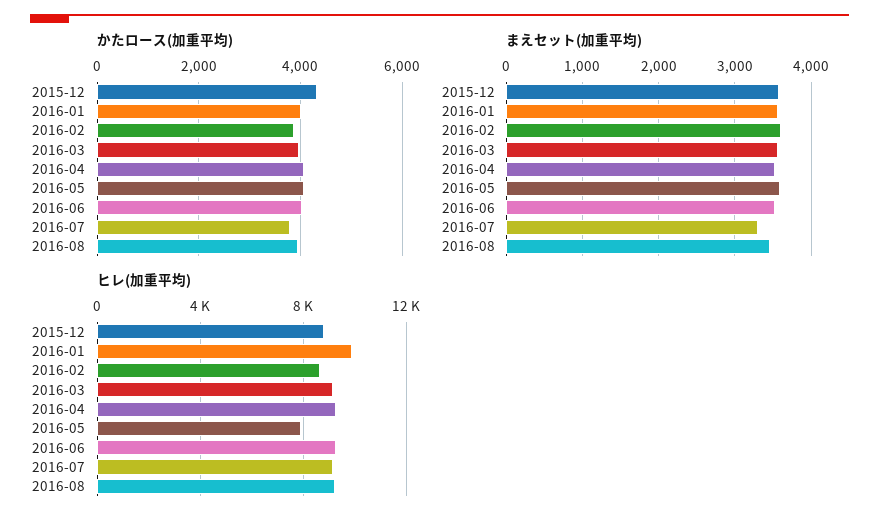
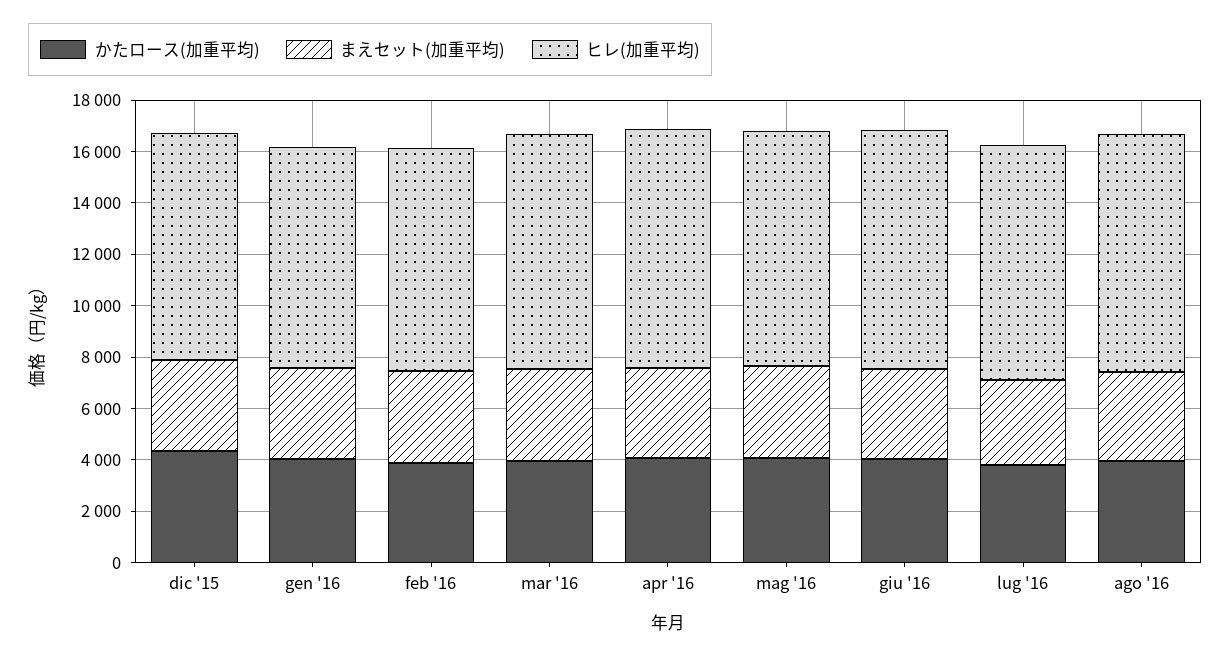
  {
    "かたロース(加重平均)": {
      "2015-12": 4400,
      "2016-01": 4000,
      "2016-02": 3800,
      "2016-03": 4000,
      "2016-04": 4000,
      "2016-05": 4000,
      "2016-06": 4000,
      "2016-07": 3800,
      "2016-08": 4000
    },
    "まえセット(加重平均)": {
      "2015-12": 3600,
      "2016-01": 3600,
      "2016-02": 3600,
      "2016-03": 3600,
      "2016-04": 3500,
      "2016-05": 3600,
      "2016-06": 3500,
      "2016-07": 3300,
      "2016-08": 3500
    },
    "ヒレ(加重平均)": {
      "2015-12": 9000,
-     "2016-01": 10000,
+     "2016-01": 8500,
      "2016-02": 8500,
      "2016-03": 9000,
      "2016-04": 9500,
-     "2016-05": 8000,
+     "2016-05": 9000,
      "2016-06": 9500,
      "2016-07": 9000,
      "2016-08": 9500
    }
  }

